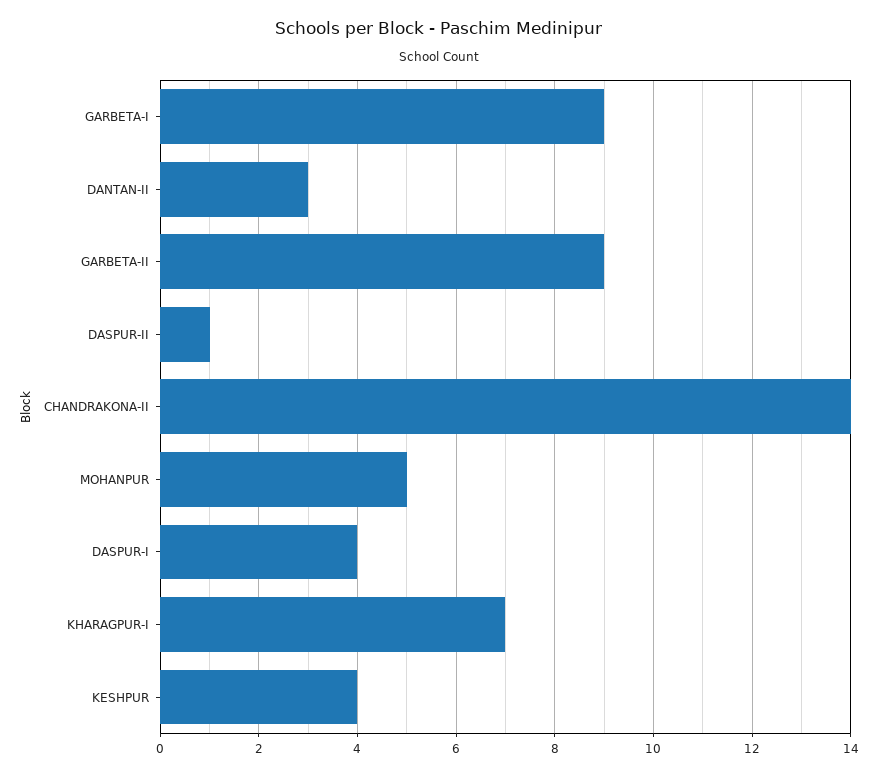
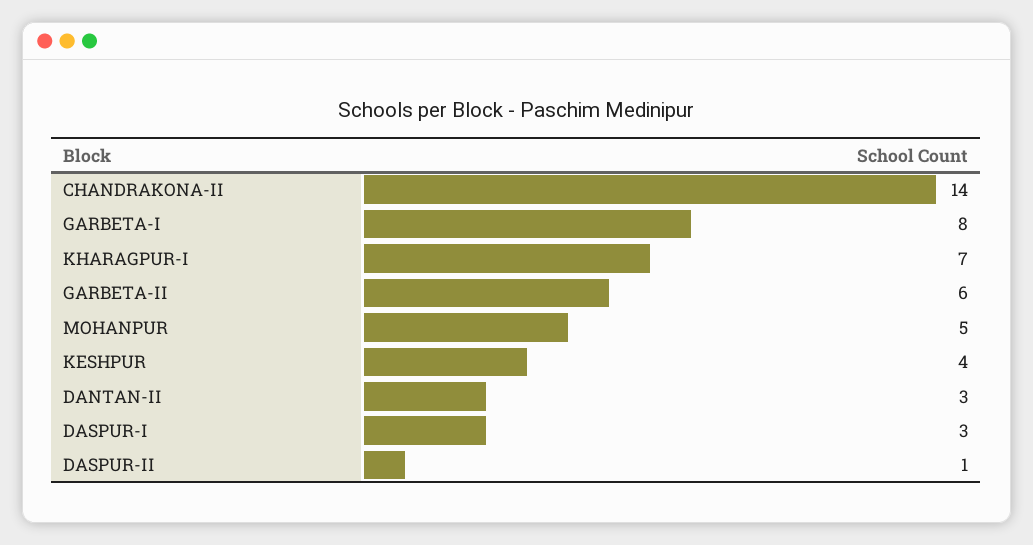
  {
-   "GARBETA-I": 9,
+   "GARBETA-I": 8,
    "DANTAN-II": 3,
-   "GARBETA-II": 9,
+   "GARBETA-II": 6,
    "DASPUR-II": 1,
    "CHANDRAKONA-II": 14,
    "MOHANPUR": 5,
-   "DASPUR-I": 4,
+   "DASPUR-I": 3,
    "KHARAGPUR-I": 7,
    "KESHPUR": 4
  }

